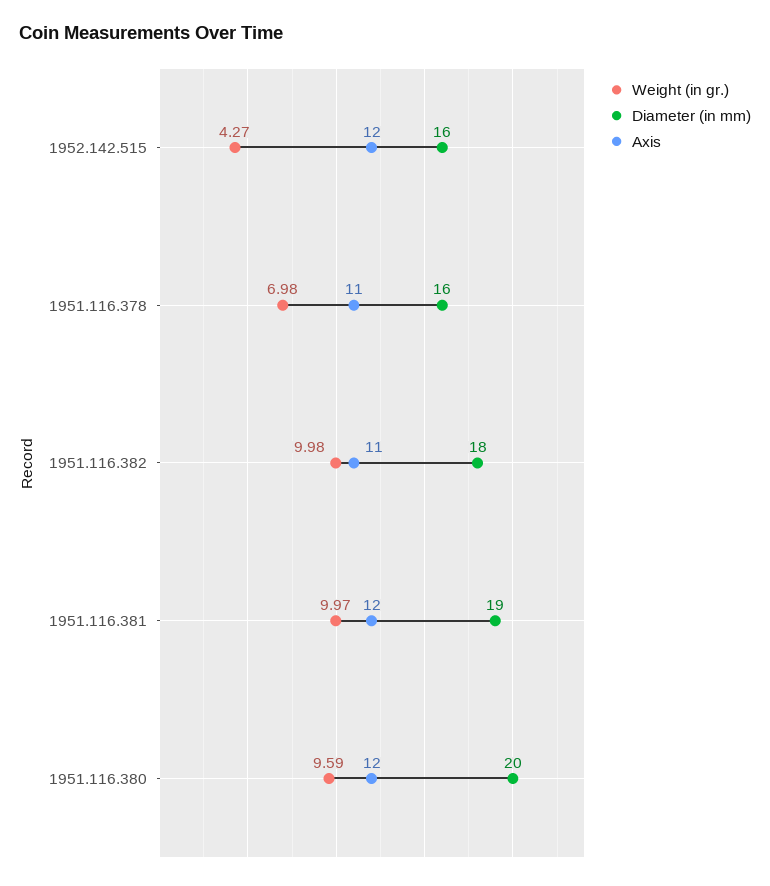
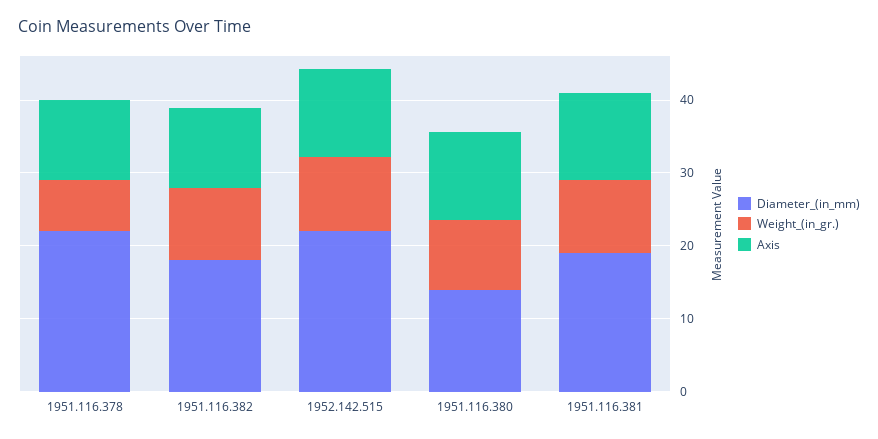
  {
    "Weight (in gr.)": {
-     "1952.142.515": 4.27,
+     "1952.142.515": 10,
      "1951.116.378": 6.98,
      "1951.116.382": 9.98,
      "1951.116.381": 9.97,
      "1951.116.380": 9.59
    },
    "Diameter (in mm)": {
-     "1952.142.515": 16,
+     "1952.142.515": 22,
-     "1951.116.378": 16,
+     "1951.116.378": 22,
      "1951.116.382": 18,
      "1951.116.381": 19,
-     "1951.116.380": 20
+     "1951.116.380": 14
    },
    "Axis": {
      "1952.142.515": 12,
      "1951.116.378": 11,
      "1951.116.382": 11,
      "1951.116.381": 12,
      "1951.116.380": 12
    }
  }

